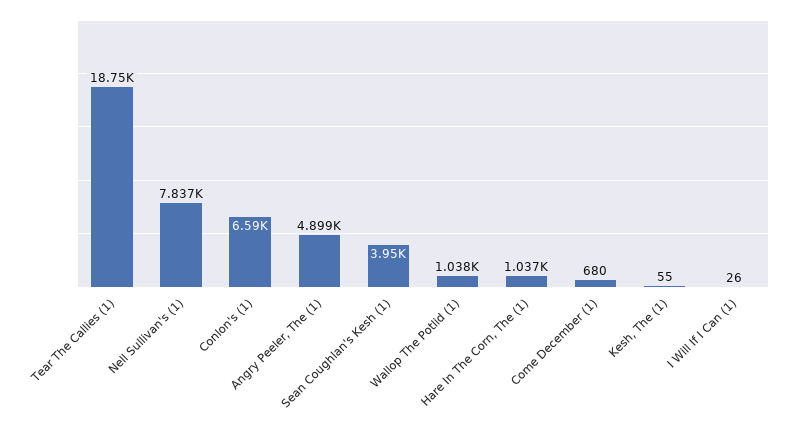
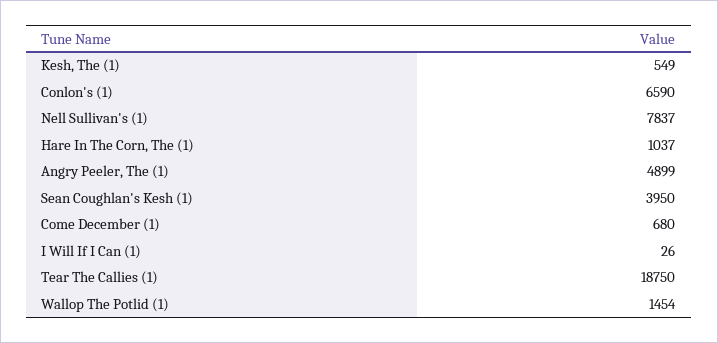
  {
    "Tear The Callies (1)": 18750,
    "Nell Sullivan's (1)": 7837,
    "Conlon's (1)": 6590,
    "Angry Peeler, The (1)": 4899,
    "Sean Coughlan's Kesh (1)": 3950,
-   "Wallop The Potlid (1)": 1038,
+   "Wallop The Potlid (1)": 1454,
    "Hare In The Corn, The (1)": 1037,
    "Come December (1)": 680,
-   "Kesh, The (1)": 55,
+   "Kesh, The (1)": 549,
    "I Will If I Can (1)": 26
  }

